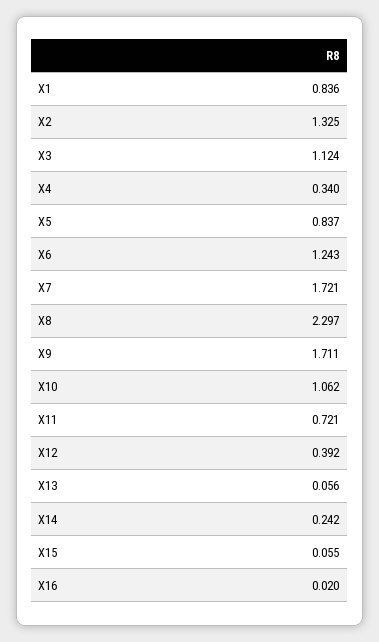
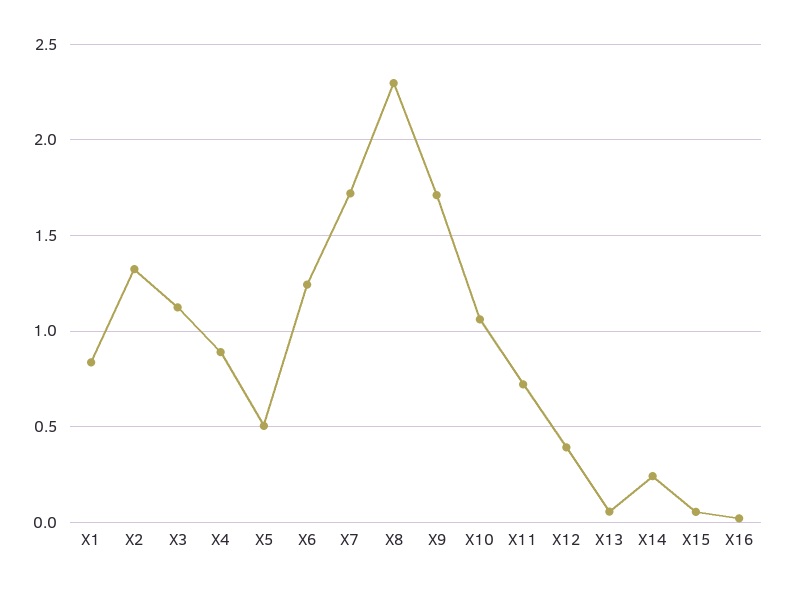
  {
    "X1": 0.836,
    "X2": 1.325,
    "X3": 1.124,
-   "X4": 0.34,
+   "X4": 0.9,
-   "X5": 0.837,
+   "X5": 0.5,
    "X6": 1.243,
    "X7": 1.721,
    "X8": 2.297,
    "X9": 1.711,
    "X10": 1.062,
    "X11": 0.721,
    "X12": 0.392,
    "X13": 0.056,
    "X14": 0.242,
    "X15": 0.055,
    "X16": 0.02
  }

